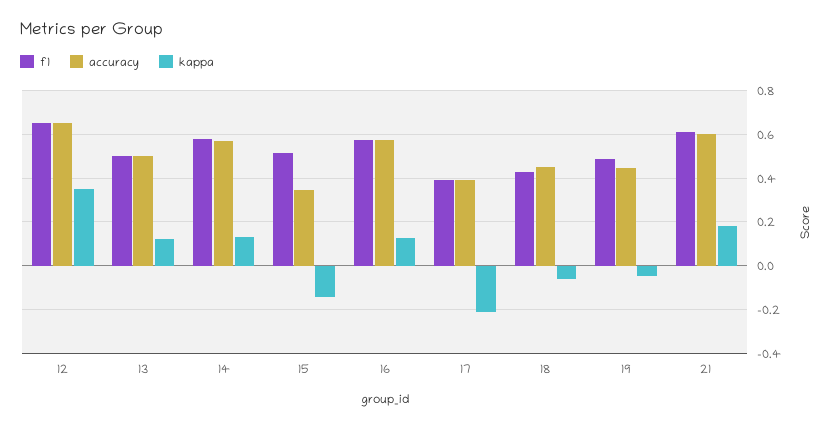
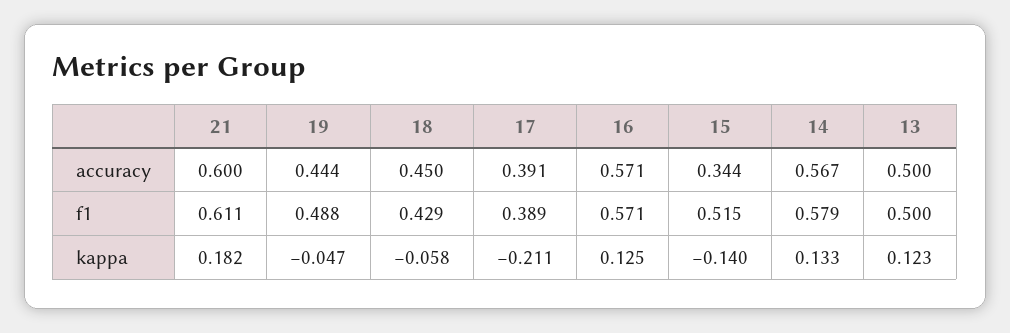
  {
    "f1": {
-     "12": 0.65,
      "13": 0.5,
      "14": 0.579,
      "15": 0.515,
      "16": 0.571,
      "17": 0.389,
      "18": 0.429,
      "19": 0.488,
      "21": 0.611
    },
    "accuracy": {
-     "12": 0.65,
      "13": 0.5,
      "14": 0.567,
      "15": 0.344,
      "16": 0.571,
      "17": 0.391,
      "18": 0.45,
      "19": 0.444,
      "21": 0.6
    },
    "kappa": {
-     "12": 0.35,
      "13": 0.123,
      "14": 0.133,
      "15": -0.14,
      "16": 0.125,
      "17": -0.211,
      "18": -0.058,
      "19": -0.047,
      "21": 0.182
    }
  }

